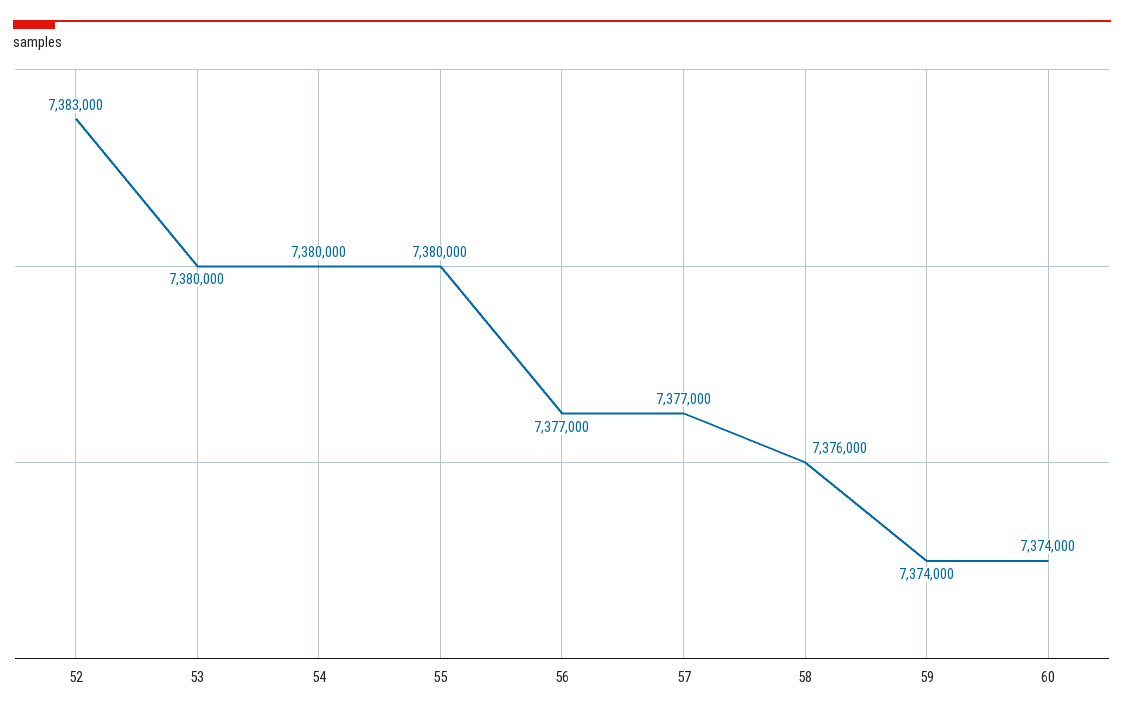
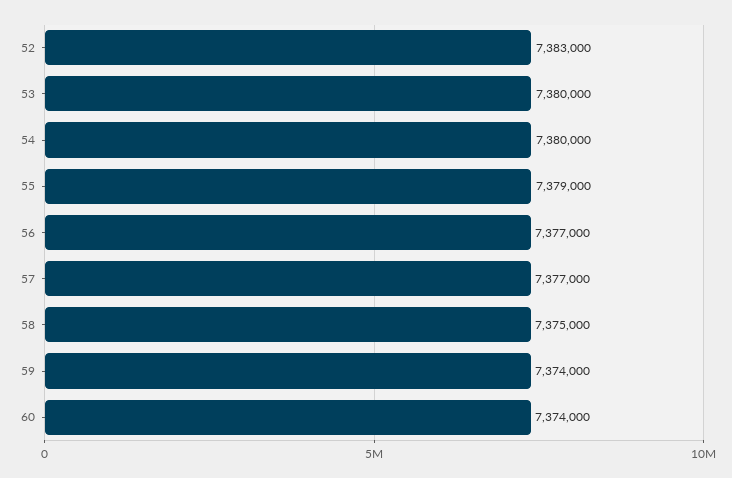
  {
    "52": 7383000,
    "53": 7380000,
    "54": 7380000,
-   "55": 7380000,
+   "55": 7379000,
    "56": 7377000,
    "57": 7377000,
-   "58": 7376000,
+   "58": 7375000,
    "59": 7374000,
    "60": 7374000
  }

